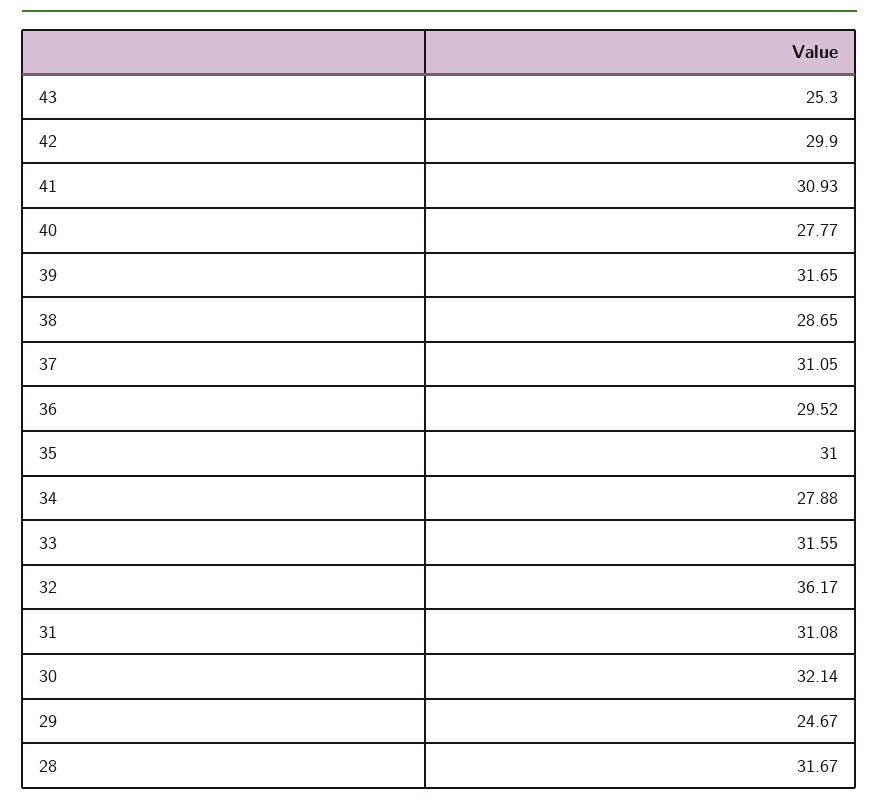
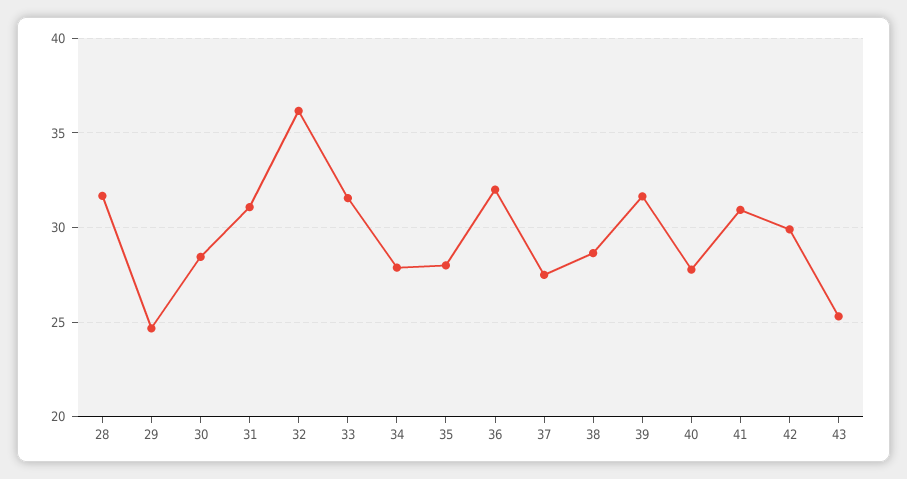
  {
    "43": 25.3,
    "42": 29.9,
    "41": 30.93,
    "40": 27.77,
    "39": 31.65,
    "38": 28.65,
-   "37": 31.05,
+   "37": 27.5,
-   "36": 29.52,
+   "36": 32,
-   "35": 31,
+   "35": 28,
    "34": 27.88,
    "33": 31.55,
    "32": 36.17,
    "31": 31.08,
-   "30": 32.14,
+   "30": 28.5,
    "29": 24.67,
    "28": 31.67
  }

